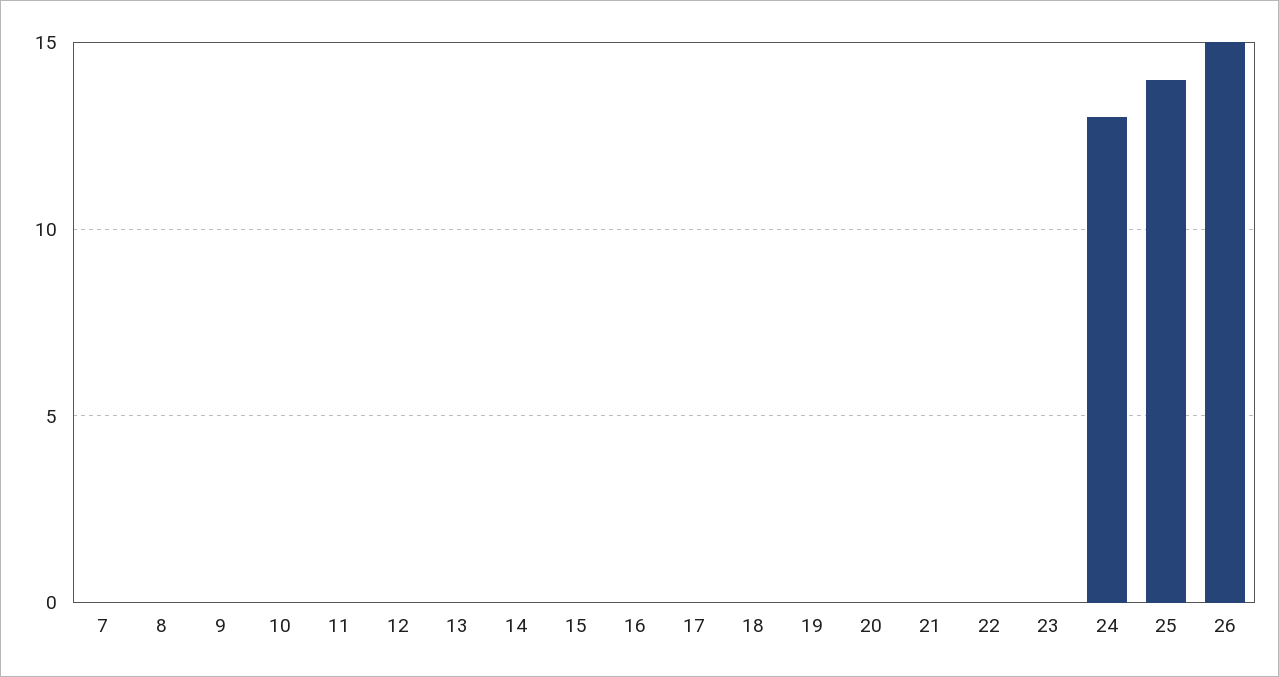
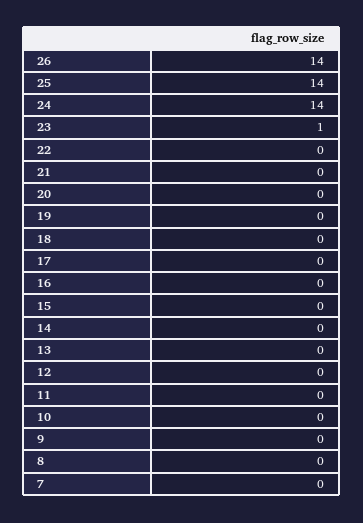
  {
    "7": 0,
    "8": 0,
    "9": 0,
    "10": 0,
    "11": 0,
    "12": 0,
    "13": 0,
    "14": 0,
    "15": 0,
    "16": 0,
    "17": 0,
    "18": 0,
    "19": 0,
    "20": 0,
    "21": 0,
    "22": 0,
-   "23": 0,
+   "23": 1,
-   "24": 13,
+   "24": 14,
    "25": 14,
-   "26": 15
+   "26": 14
  }

